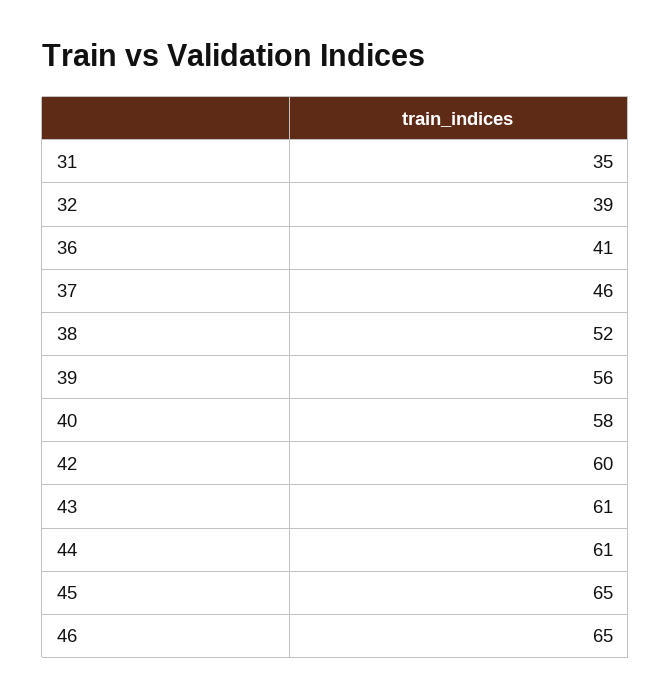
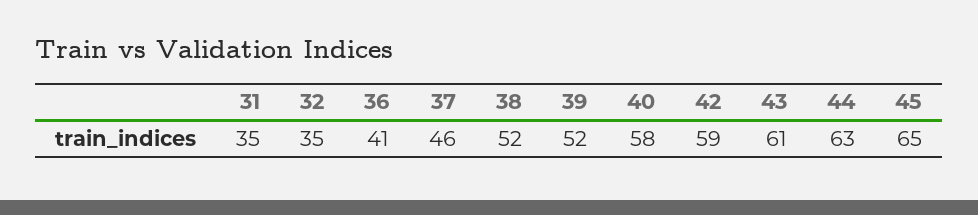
  {
    "31": 35,
-   "32": 39,
+   "32": 35,
    "36": 41,
    "37": 46,
    "38": 52,
-   "39": 56,
+   "39": 52,
    "40": 58,
-   "42": 60,
+   "42": 59,
    "43": 61,
-   "44": 61,
+   "44": 63,
-   "45": 65,
+   "45": 65
-   "46": 65
  }

